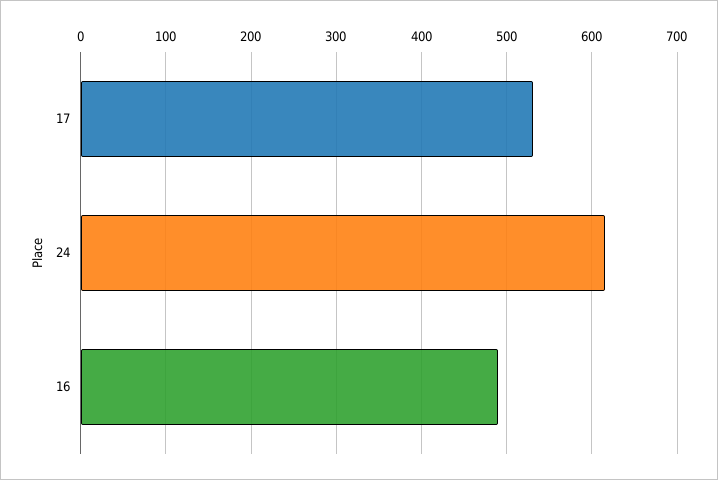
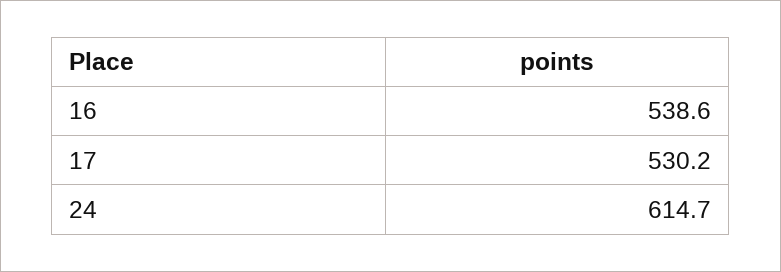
  {
    "17": 530.2,
    "24": 614.7,
-   "16": 490
+   "16": 538.6
  }

